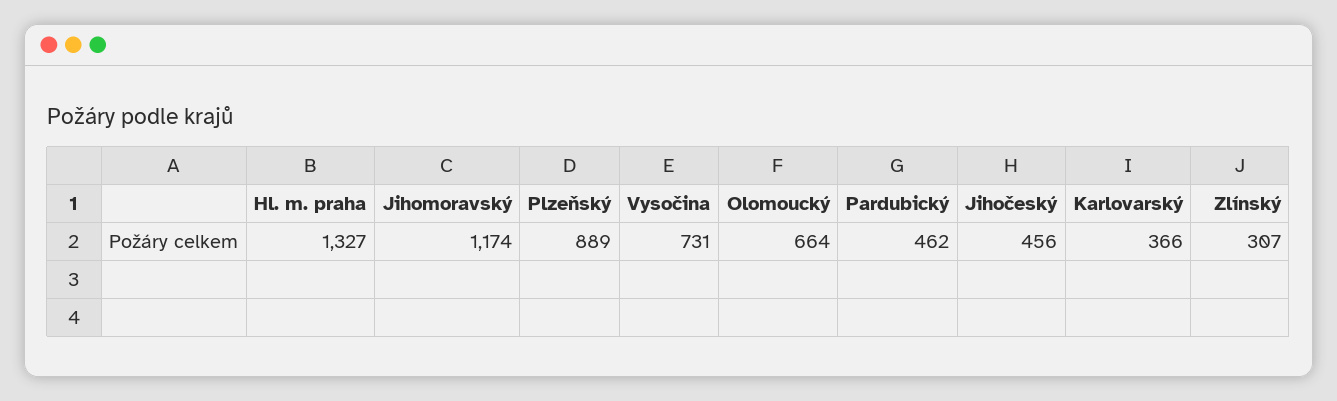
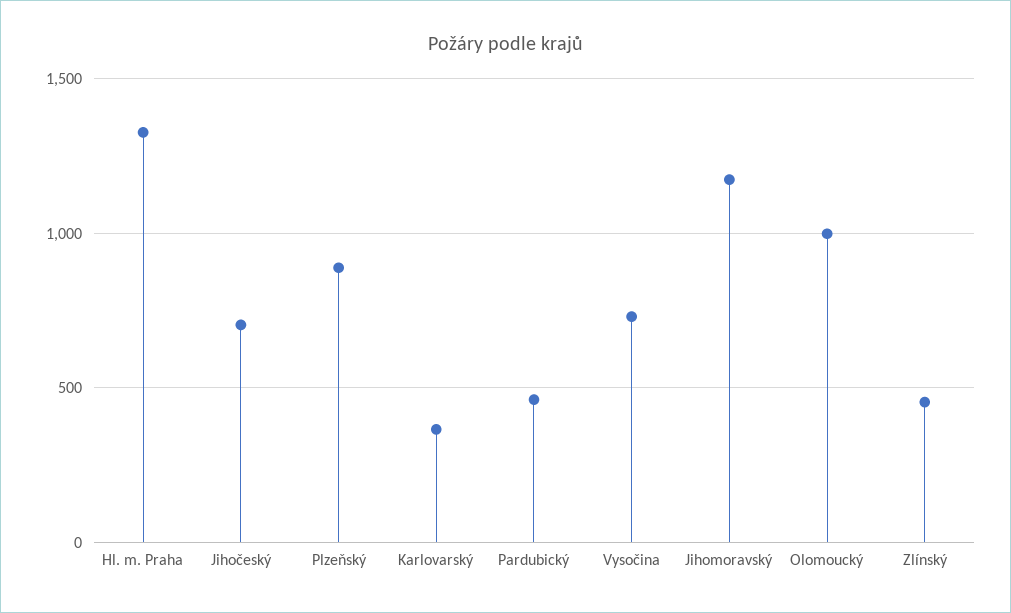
  {
    "Hl. m. praha": 1327,
    "Jihomoravský": 1174,
    "Plzeňský": 889,
    "Vysočina": 731,
-   "Olomoucký": 664,
+   "Olomoucký": 1000,
    "Pardubický": 462,
-   "Jihočeský": 456,
+   "Jihočeský": 700,
    "Karlovarský": 366,
-   "Zlínský": 307
+   "Zlínský": 450
  }

